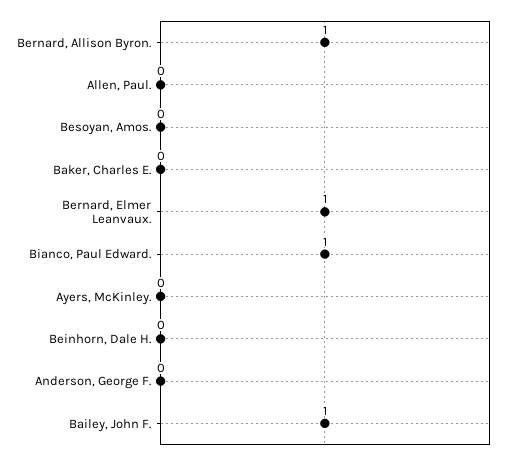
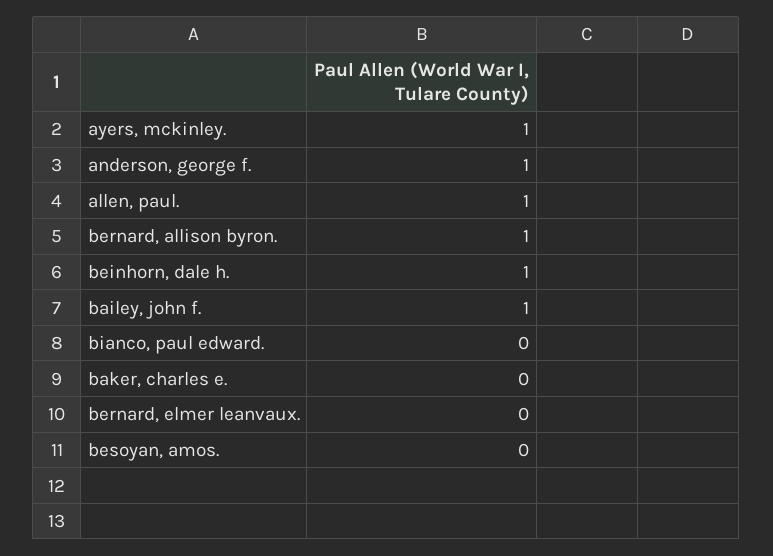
  {
    "Bernard, Allison Byron.": 1,
-   "Allen, Paul.": 0,
+   "Allen, Paul.": 1,
    "Besoyan, Amos.": 0,
    "Baker, Charles E.": 0,
-   "Bernard, Elmer Leanvaux.": 1,
+   "Bernard, Elmer Leanvaux.": 0,
-   "Bianco, Paul Edward.": 1,
+   "Bianco, Paul Edward.": 0,
-   "Ayers, McKinley.": 0,
+   "Ayers, McKinley.": 1,
-   "Beinhorn, Dale H.": 0,
+   "Beinhorn, Dale H.": 1,
-   "Anderson, George F.": 0,
+   "Anderson, George F.": 1,
    "Bailey, John F.": 1
  }

